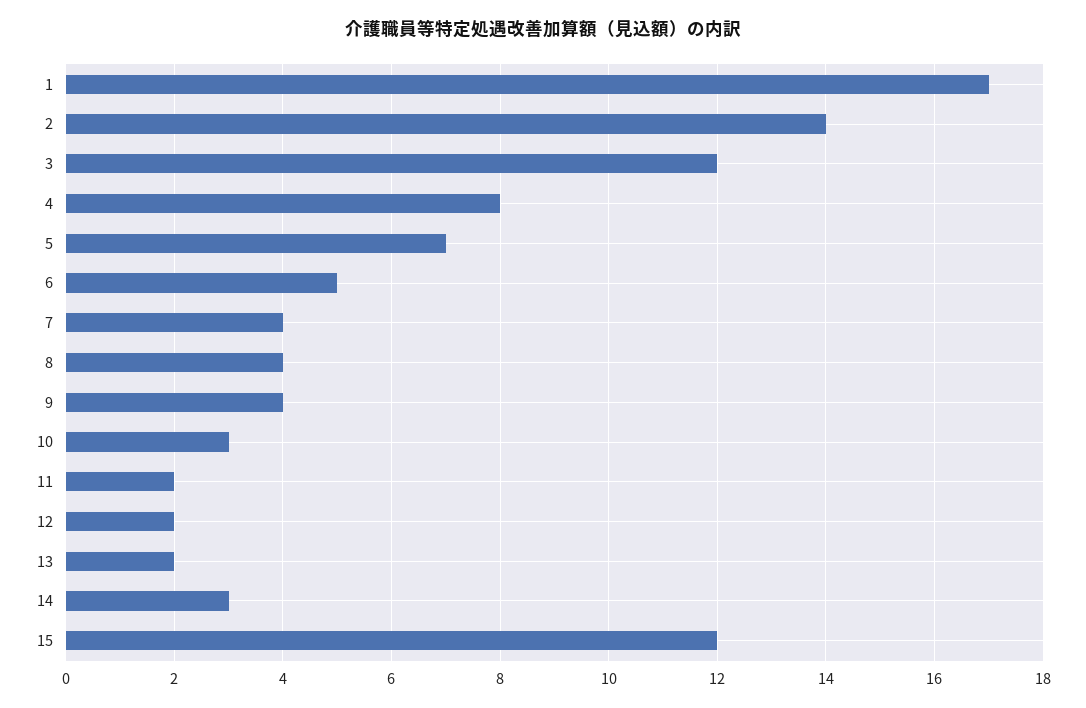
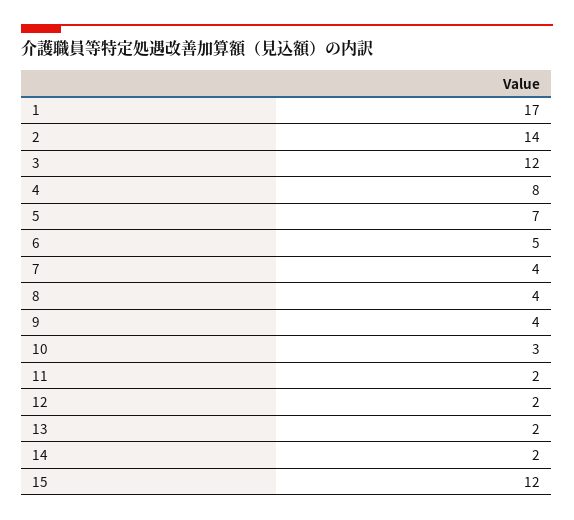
  {
    "1": 17,
    "2": 14,
    "3": 12,
    "4": 8,
    "5": 7,
    "6": 5,
    "7": 4,
    "8": 4,
    "9": 4,
    "10": 3,
    "11": 2,
    "12": 2,
    "13": 2,
-   "14": 3,
+   "14": 2,
    "15": 12
  }

